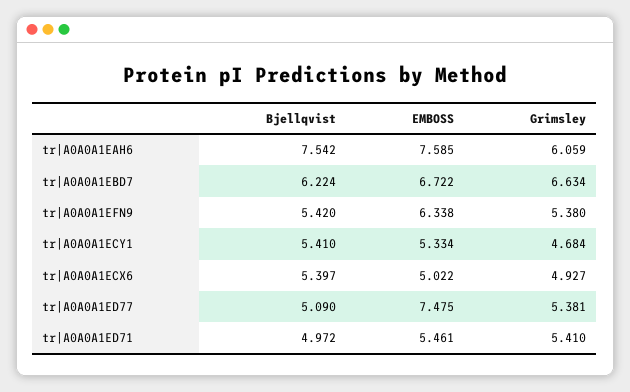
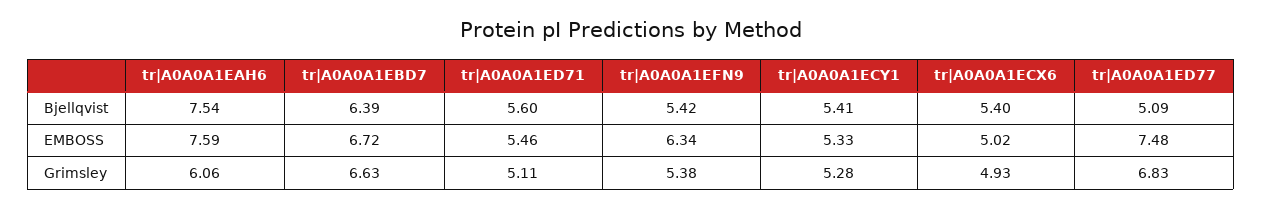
  {
    "Bjellqvist": {
      "tr|A0A0A1EAH6": 7.542,
-     "tr|A0A0A1EBD7": 6.224,
+     "tr|A0A0A1EBD7": 6.39,
      "tr|A0A0A1EFN9": 5.42,
      "tr|A0A0A1ECY1": 5.41,
      "tr|A0A0A1ECX6": 5.397,
      "tr|A0A0A1ED77": 5.09,
-     "tr|A0A0A1ED71": 4.972
+     "tr|A0A0A1ED71": 5.6
    },
    "EMBOSS": {
      "tr|A0A0A1EAH6": 7.585,
      "tr|A0A0A1EBD7": 6.722,
      "tr|A0A0A1EFN9": 6.338,
      "tr|A0A0A1ECY1": 5.334,
      "tr|A0A0A1ECX6": 5.022,
      "tr|A0A0A1ED77": 7.475,
      "tr|A0A0A1ED71": 5.461
    },
    "Grimsley": {
      "tr|A0A0A1EAH6": 6.059,
      "tr|A0A0A1EBD7": 6.634,
      "tr|A0A0A1EFN9": 5.38,
-     "tr|A0A0A1ECY1": 4.684,
+     "tr|A0A0A1ECY1": 5.28,
      "tr|A0A0A1ECX6": 4.927,
-     "tr|A0A0A1ED77": 5.381,
+     "tr|A0A0A1ED77": 6.83,
-     "tr|A0A0A1ED71": 5.41
+     "tr|A0A0A1ED71": 5.11
    }
  }

